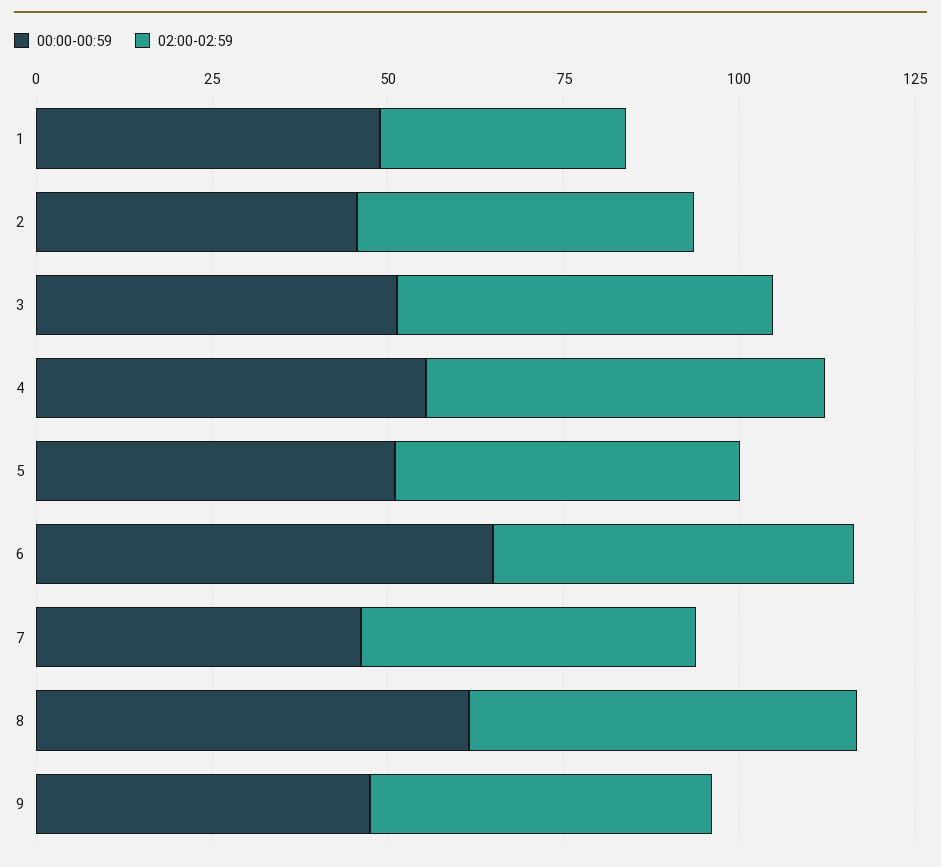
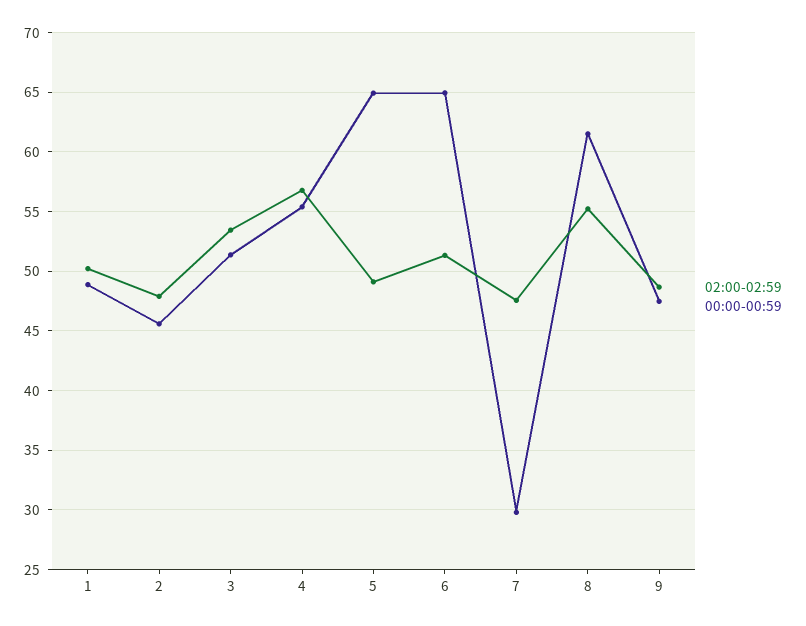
  {
    "00:00-00:59": {
      "1": 49,
      "2": 46,
      "3": 51,
      "4": 55,
-     "5": 50,
+     "5": 65,
      "6": 65,
-     "7": 45,
+     "7": 30,
      "8": 62,
      "9": 47
    },
    "02:00-02:59": {
-     "1": 35,
+     "1": 50,
      "2": 48,
      "3": 53,
      "4": 57,
      "5": 49,
      "6": 51,
      "7": 48,
      "8": 55,
      "9": 49
    }
  }

